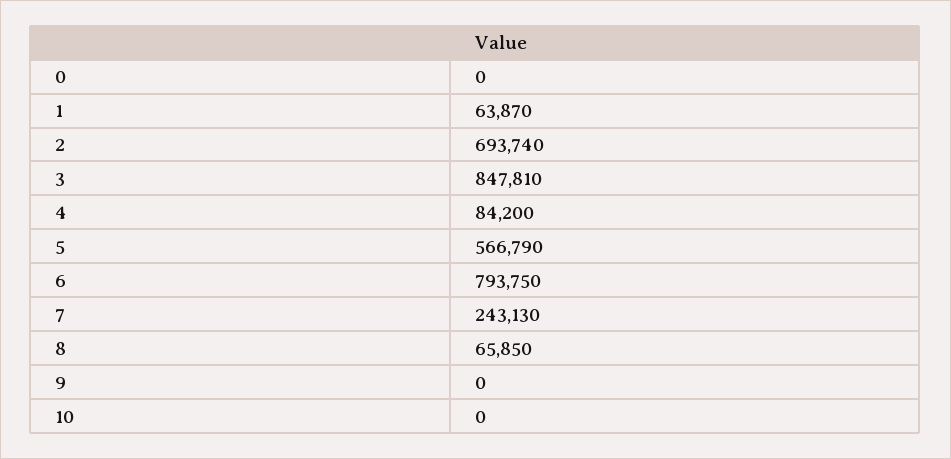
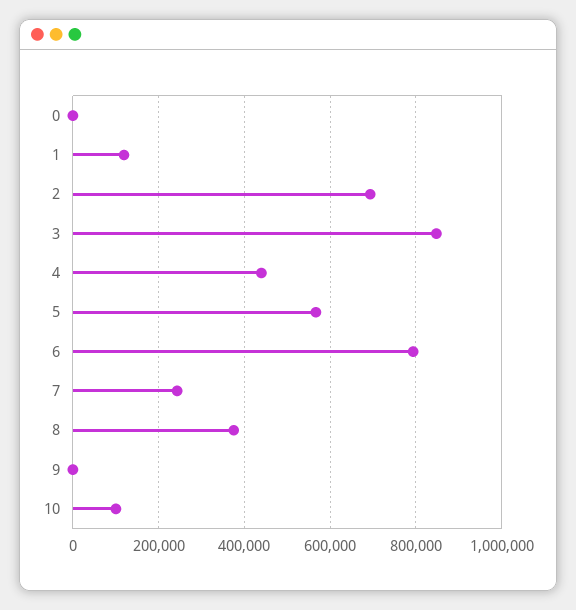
  {
    "0": 0,
-   "1": 63870,
+   "1": 120000,
    "2": 693740,
    "3": 847810,
-   "4": 84200,
+   "4": 440000,
    "5": 566790,
    "6": 793750,
    "7": 243130,
-   "8": 65850,
+   "8": 380000,
    "9": 0,
-   "10": 0
+   "10": 100000
  }

